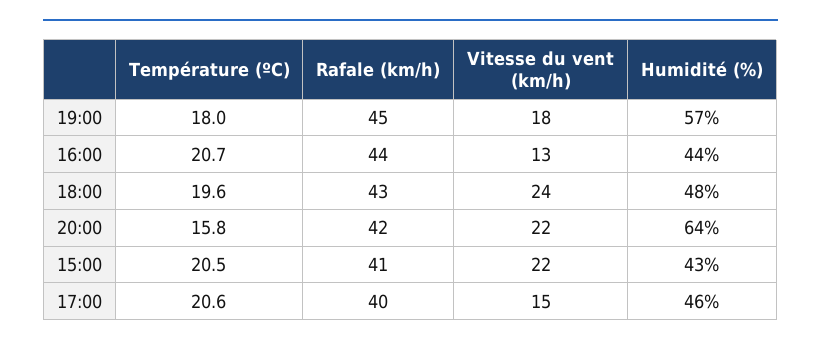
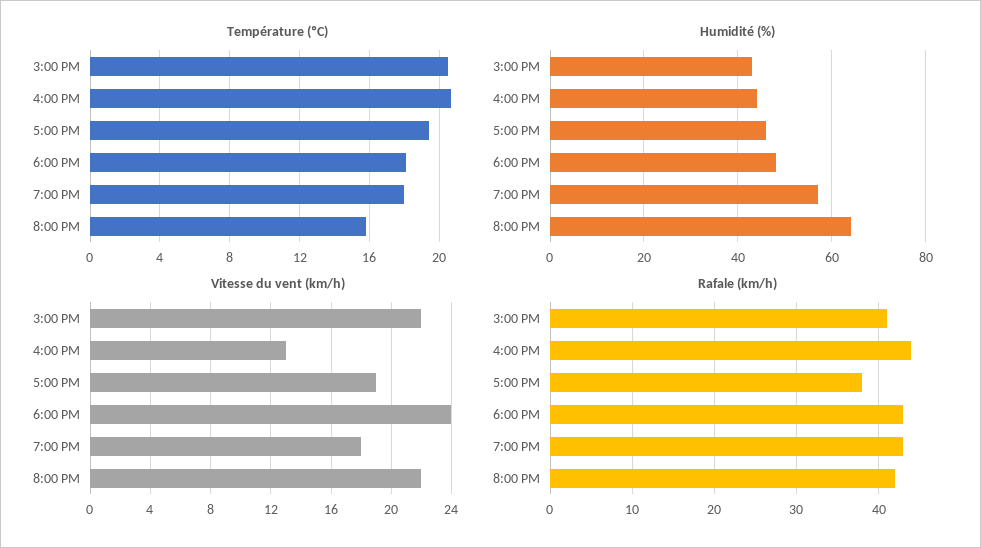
  {
    "Température (ºC)": {
      "19:00": 18,
      "16:00": 20.7,
-     "18:00": 19.6,
+     "18:00": 18,
      "20:00": 15.8,
      "15:00": 20.5,
-     "17:00": 20.6
+     "17:00": 19.5
    },
    "Rafale (km/h)": {
-     "19:00": 45,
+     "19:00": 43,
      "16:00": 44,
      "18:00": 43,
      "20:00": 42,
      "15:00": 41,
-     "17:00": 40
+     "17:00": 38
    },
    "Vitesse du vent (km/h)": {
      "19:00": 18,
      "16:00": 13,
      "18:00": 24,
      "20:00": 22,
      "15:00": 22,
-     "17:00": 15
+     "17:00": 19
    },
    "Humidité (%)": {
      "19:00": 57,
      "16:00": 44,
      "18:00": 48,
      "20:00": 64,
      "15:00": 43,
      "17:00": 46
    }
  }

